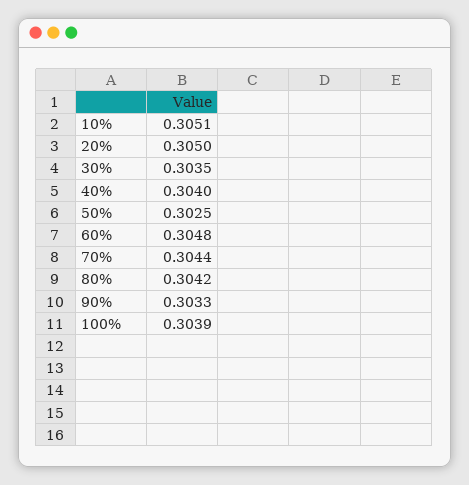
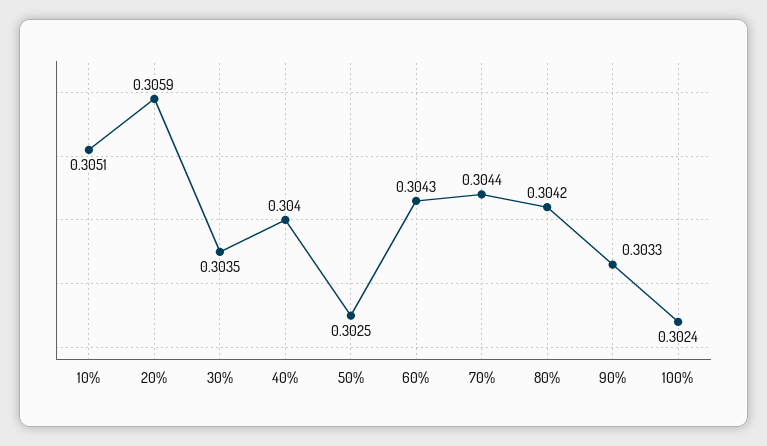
  {
    "10%": 0.3051,
-   "20%": 0.305,
+   "20%": 0.3059,
    "30%": 0.3035,
    "40%": 0.304,
    "50%": 0.3025,
-   "60%": 0.3048,
+   "60%": 0.3043,
    "70%": 0.3044,
    "80%": 0.3042,
    "90%": 0.3033,
-   "100%": 0.3039
+   "100%": 0.3024
  }

